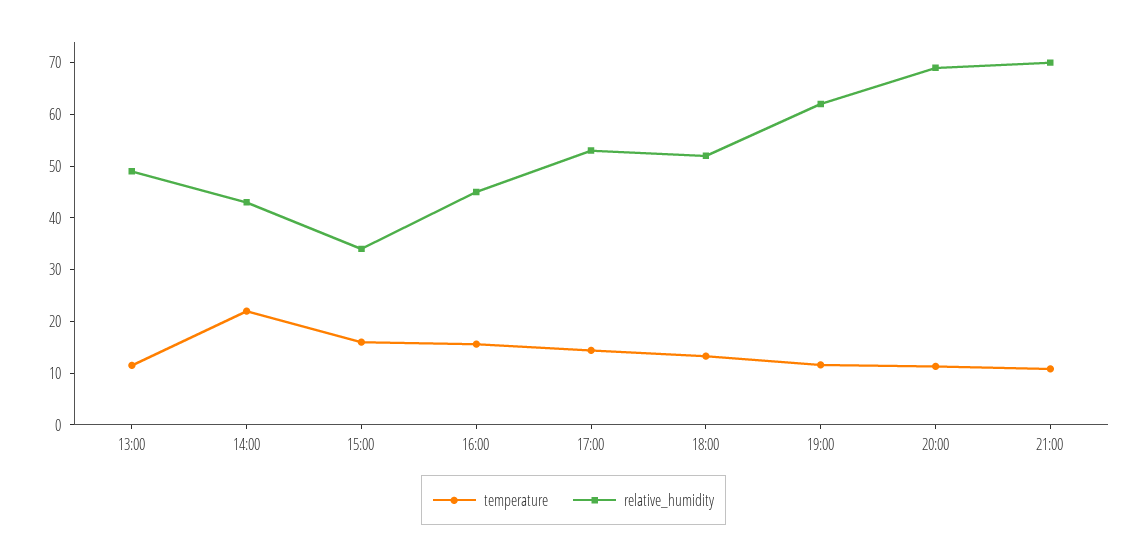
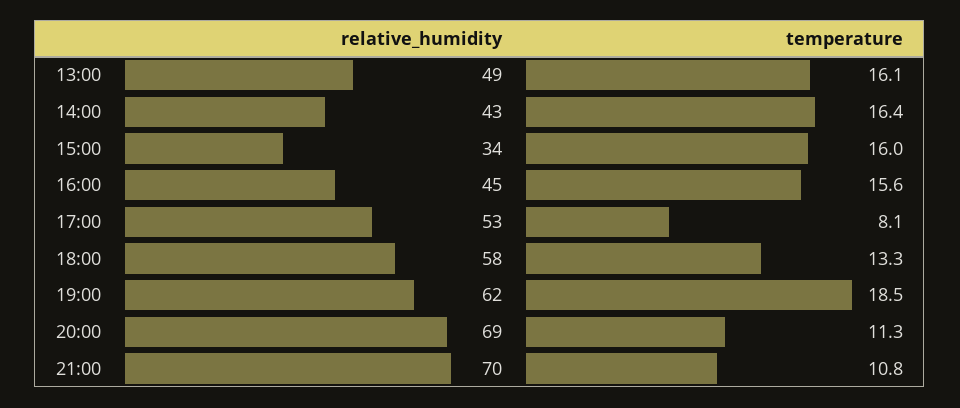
  {
    "temperature": {
-     "13:00": 12,
+     "13:00": 16.1,
-     "14:00": 22,
+     "14:00": 16.4,
      "15:00": 16,
      "16:00": 15.6,
-     "17:00": 14,
+     "17:00": 8.1,
      "18:00": 13.3,
-     "19:00": 12,
+     "19:00": 18.5,
      "20:00": 11.3,
      "21:00": 10.8
    },
    "relative_humidity": {
      "13:00": 49,
      "14:00": 43,
      "15:00": 34,
      "16:00": 45,
      "17:00": 53,
-     "18:00": 52,
+     "18:00": 58,
      "19:00": 62,
      "20:00": 69,
      "21:00": 70
    }
  }

